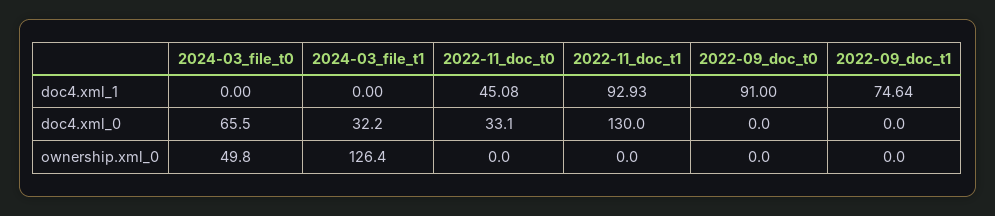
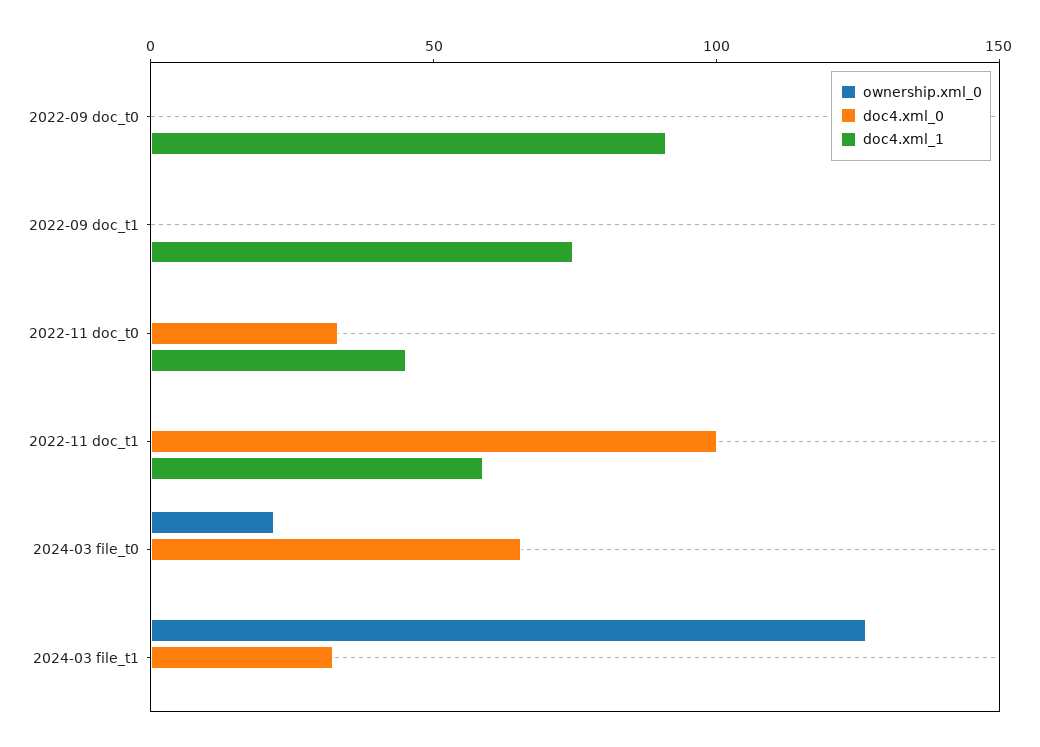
  {
    "doc4.xml_1": {
      "2024-03_file_t0": 0,
      "2024-03_file_t1": 0,
      "2022-11_doc_t0": 45.08,
-     "2022-11_doc_t1": 92.93,
+     "2022-11_doc_t1": 60,
      "2022-09_doc_t0": 91,
      "2022-09_doc_t1": 74.64
    },
    "doc4.xml_0": {
      "2024-03_file_t0": 65.5,
      "2024-03_file_t1": 32.2,
      "2022-11_doc_t0": 33.1,
-     "2022-11_doc_t1": 130,
+     "2022-11_doc_t1": 100,
      "2022-09_doc_t0": 0,
      "2022-09_doc_t1": 0
    },
    "ownership.xml_0": {
-     "2024-03_file_t0": 49.8,
+     "2024-03_file_t0": 20,
      "2024-03_file_t1": 126.4,
      "2022-11_doc_t0": 0,
      "2022-11_doc_t1": 0,
      "2022-09_doc_t0": 0,
      "2022-09_doc_t1": 0
    }
  }

